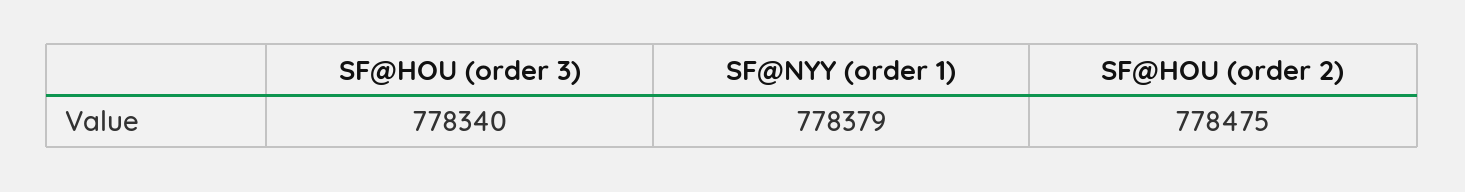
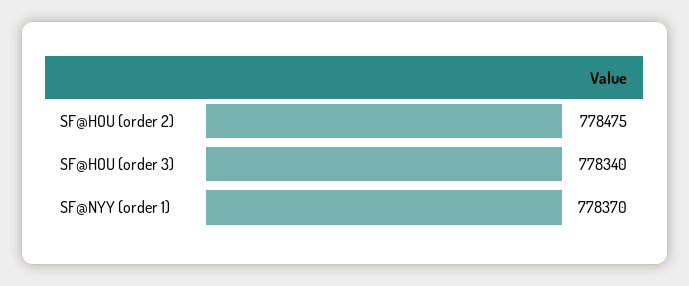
  {
    "SF@HOU (order 3)": 778340,
-   "SF@NYY (order 1)": 778379,
+   "SF@NYY (order 1)": 778370,
    "SF@HOU (order 2)": 778475
  }

